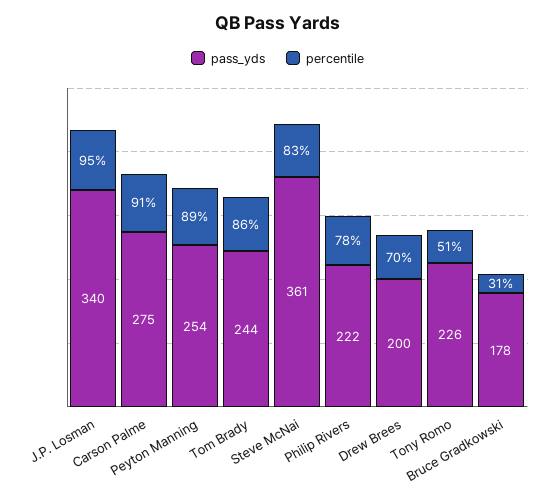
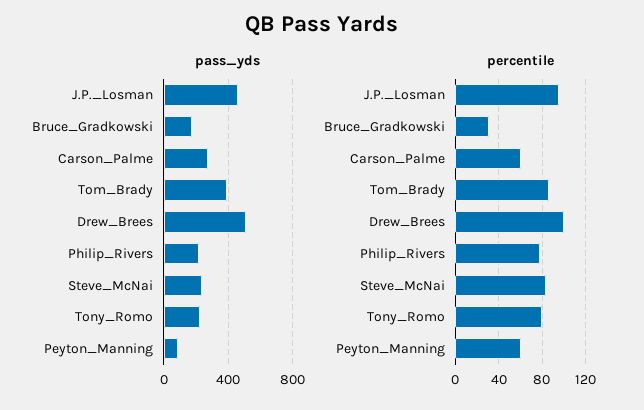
  {
    "pass_yds": {
-     "J.P. Losman": 340,
+     "J.P. Losman": 450,
      "Carson Palme": 275,
-     "Peyton Manning": 254,
+     "Peyton Manning": 100,
-     "Tom Brady": 244,
+     "Tom Brady": 400,
-     "Steve McNai": 361,
+     "Steve McNai": 250,
      "Philip Rivers": 222,
-     "Drew Brees": 200,
+     "Drew Brees": 500,
      "Tony Romo": 226,
      "Bruce Gradkowski": 178
    },
    "percentile": {
      "J.P. Losman": 95,
-     "Carson Palme": 91,
+     "Carson Palme": 60,
-     "Peyton Manning": 89,
+     "Peyton Manning": 60,
      "Tom Brady": 86,
      "Steve McNai": 83,
      "Philip Rivers": 78,
-     "Drew Brees": 70,
+     "Drew Brees": 100,
-     "Tony Romo": 51,
+     "Tony Romo": 80,
      "Bruce Gradkowski": 31
    }
  }

